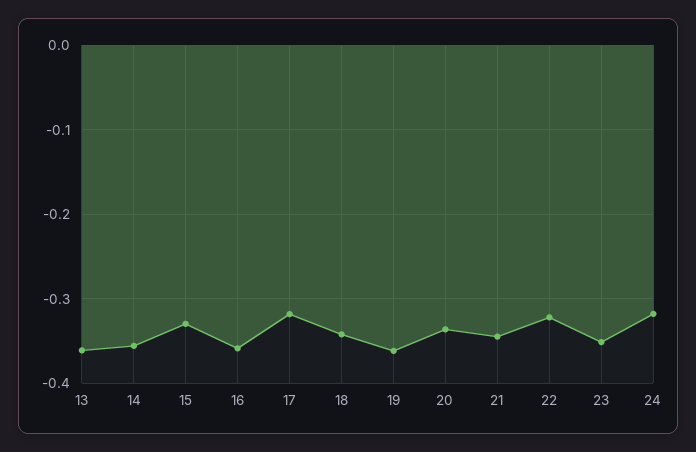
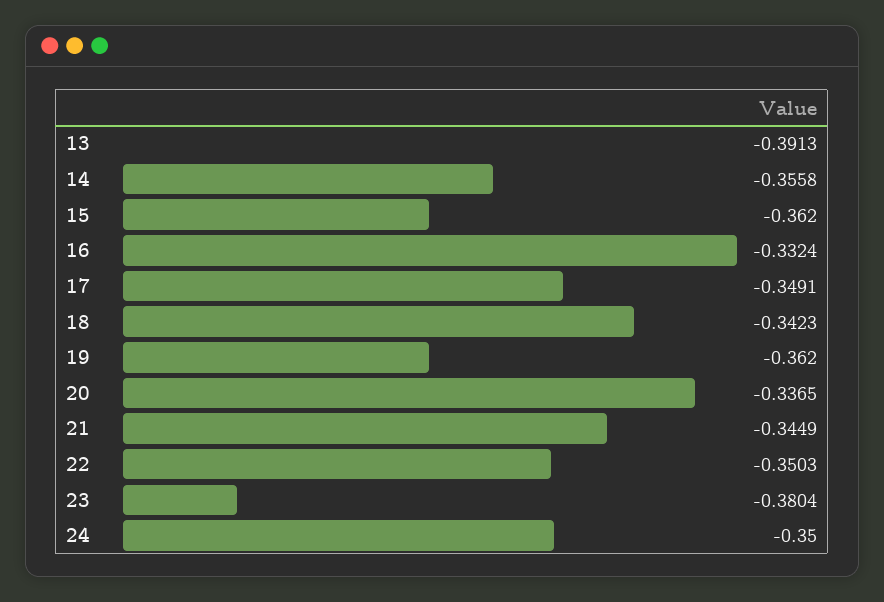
  {
-   "13": -0.36,
+   "13": -0.3913,
    "14": -0.3558,
-   "15": -0.33,
+   "15": -0.362,
-   "16": -0.36,
+   "16": -0.3324,
-   "17": -0.32,
+   "17": -0.3491,
    "18": -0.3423,
    "19": -0.362,
    "20": -0.3365,
    "21": -0.3449,
-   "22": -0.32,
+   "22": -0.3503,
-   "23": -0.35,
+   "23": -0.3804,
-   "24": -0.32
+   "24": -0.35
  }

